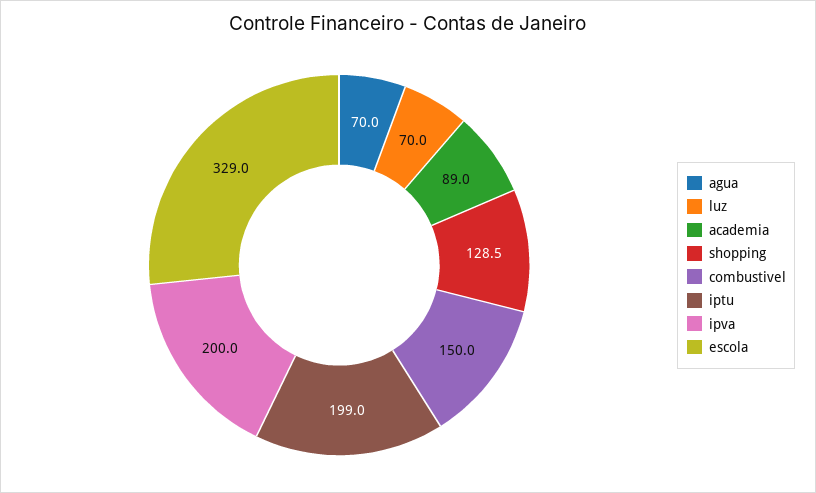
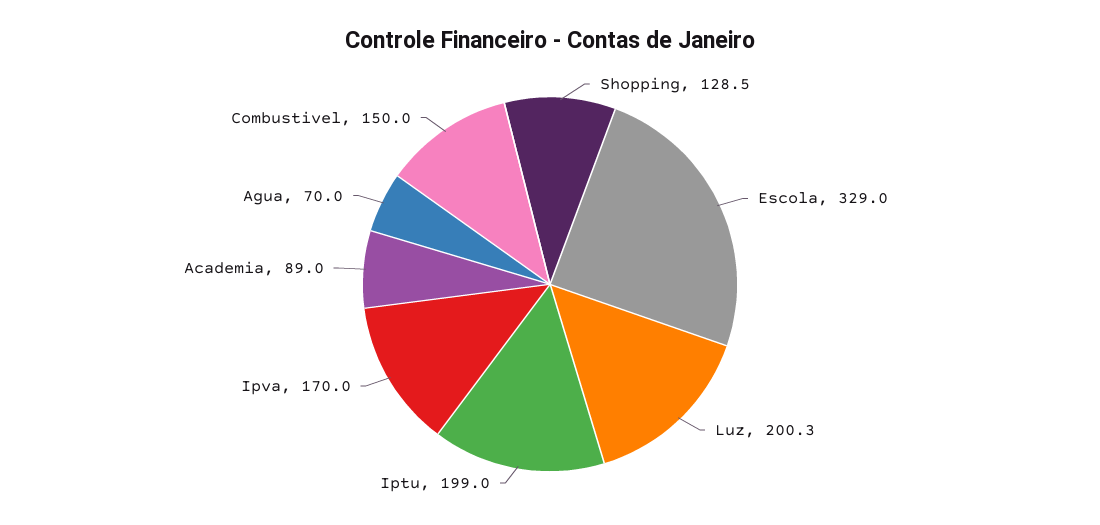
  {
    "agua": 70,
-   "luz": 70,
+   "luz": 200.3,
    "academia": 89,
    "shopping": 128.5,
    "combustivel": 150,
    "iptu": 199,
-   "ipva": 200,
+   "ipva": 170,
    "escola": 329
  }

